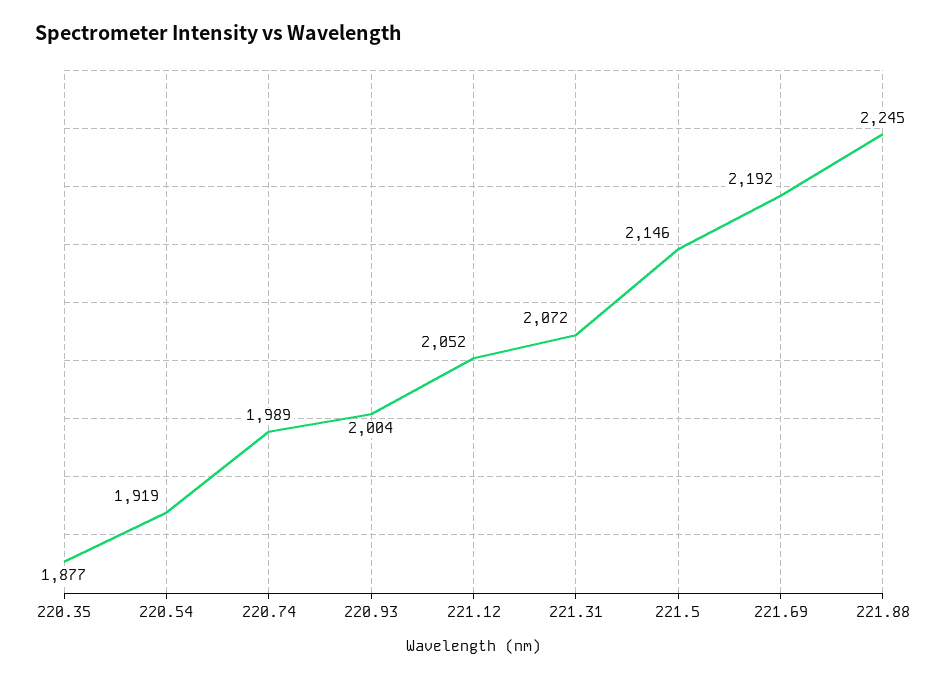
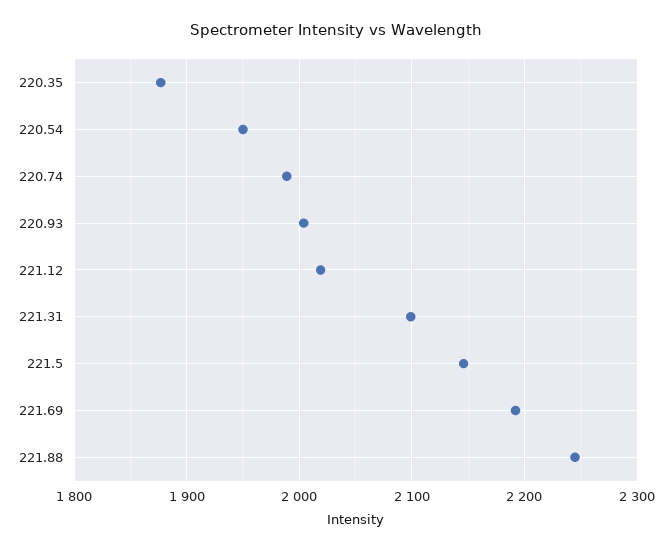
  {
    "220.35": 1877,
-   "220.54": 1919,
+   "220.54": 1950,
    "220.74": 1989,
    "220.93": 2004,
-   "221.12": 2052,
+   "221.12": 2020,
-   "221.31": 2072,
+   "221.31": 2100,
    "221.5": 2146,
    "221.69": 2192,
    "221.88": 2245
  }

